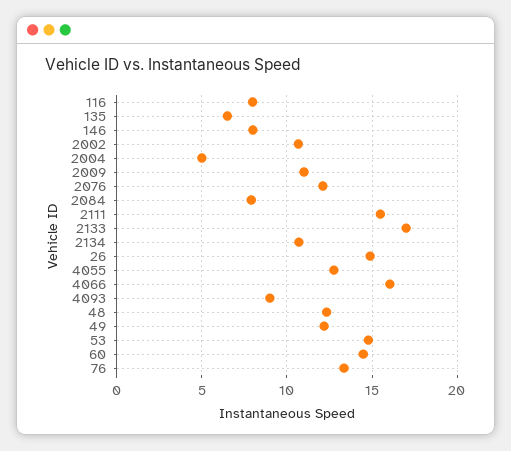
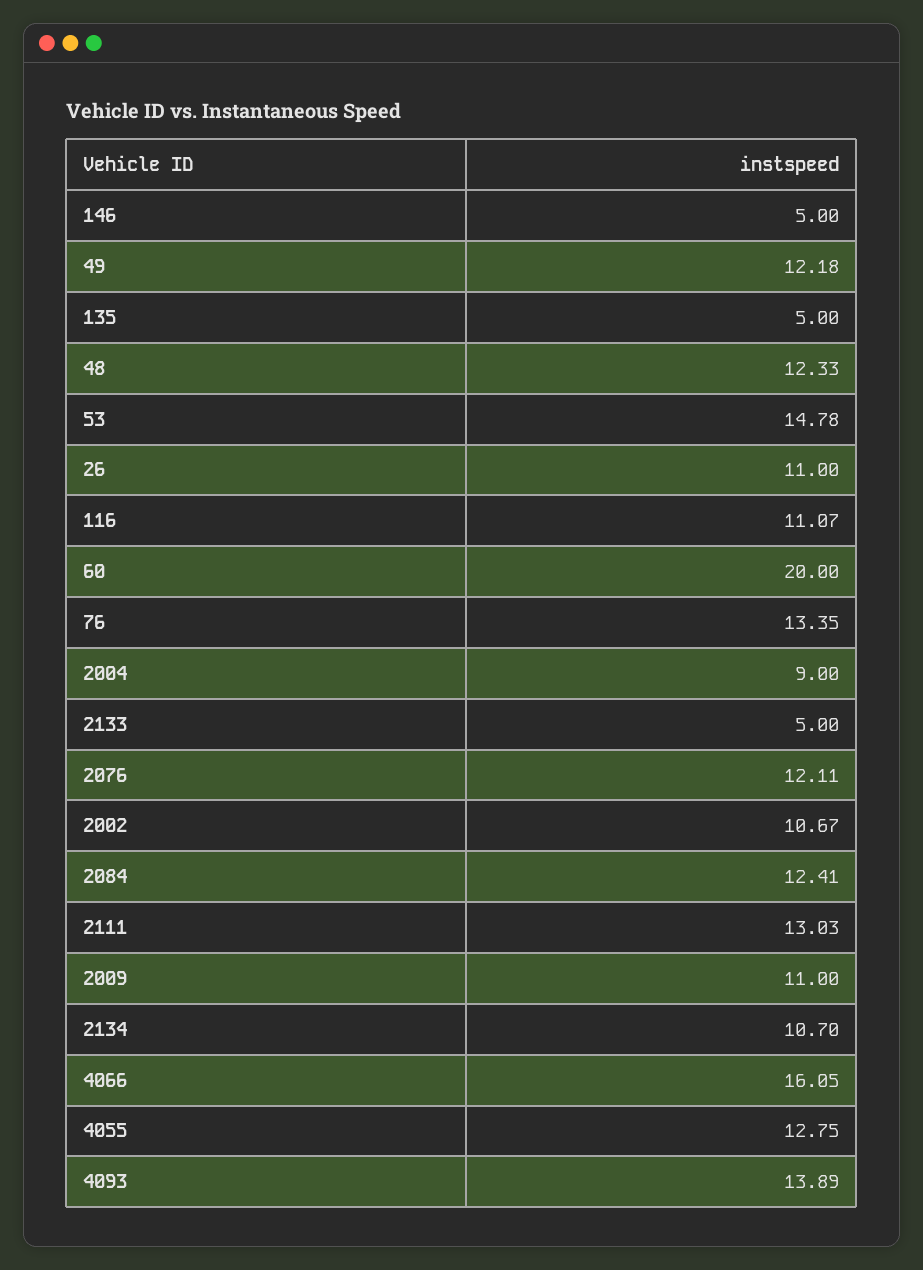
  {
-   "116": 8,
+   "116": 11.07,
-   "135": 6.5,
+   "135": 5,
-   "146": 8,
+   "146": 5,
    "2002": 10.67,
-   "2004": 5,
+   "2004": 9,
    "2009": 11,
    "2076": 12.11,
-   "2084": 8,
+   "2084": 12.41,
-   "2111": 15.5,
+   "2111": 13.03,
-   "2133": 17,
+   "2133": 5,
    "2134": 10.7,
-   "26": 15,
+   "26": 11,
    "4055": 12.75,
    "4066": 16.05,
-   "4093": 9,
+   "4093": 13.89,
    "48": 12.33,
    "49": 12.18,
    "53": 14.78,
-   "60": 14.5,
+   "60": 20,
    "76": 13.35
  }

